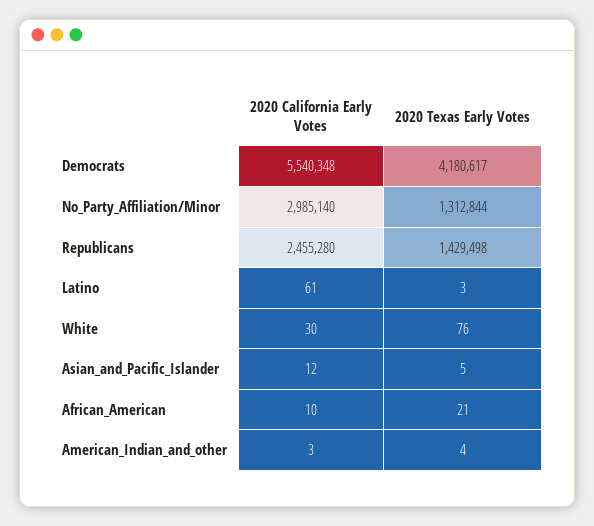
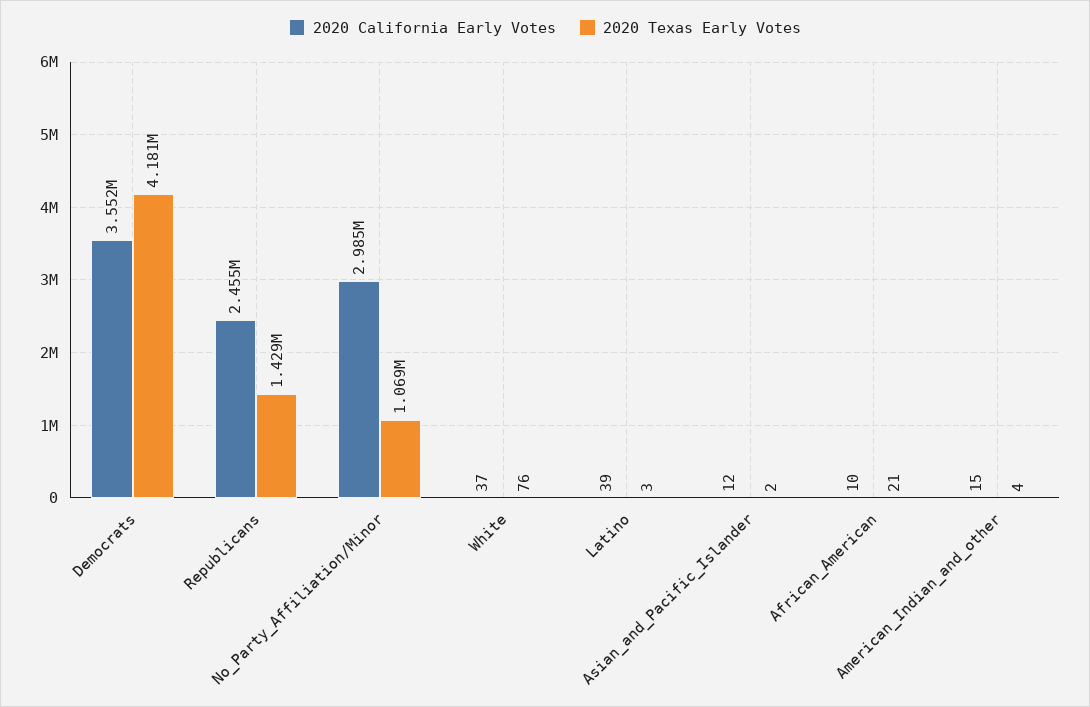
  {
    "2020 California Early Votes": {
-     "Democrats": 5540348,
+     "Democrats": 3552000,
      "No_Party_Affiliation/Minor": 2985140,
      "Republicans": 2455280,
-     "Latino": 61,
+     "Latino": 39,
-     "White": 30,
+     "White": 37,
      "Asian_and_Pacific_Islander": 12,
      "African_American": 10,
-     "American_Indian_and_other": 3
+     "American_Indian_and_other": 15
    },
    "2020 Texas Early Votes": {
      "Democrats": 4180617,
-     "No_Party_Affiliation/Minor": 1312844,
+     "No_Party_Affiliation/Minor": 1069000,
      "Republicans": 1429498,
      "Latino": 3,
      "White": 76,
-     "Asian_and_Pacific_Islander": 5,
+     "Asian_and_Pacific_Islander": 2,
      "African_American": 21,
      "American_Indian_and_other": 4
    }
  }

